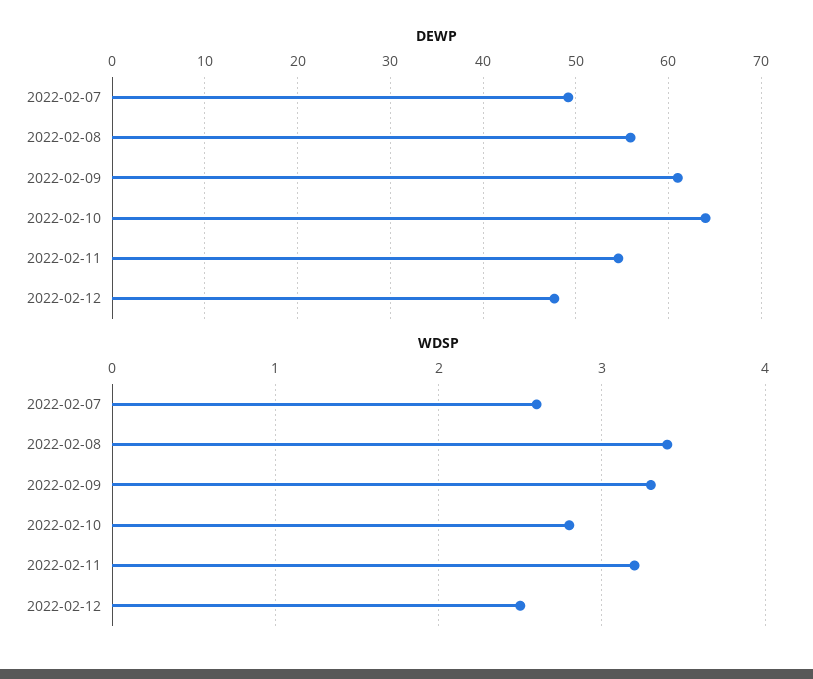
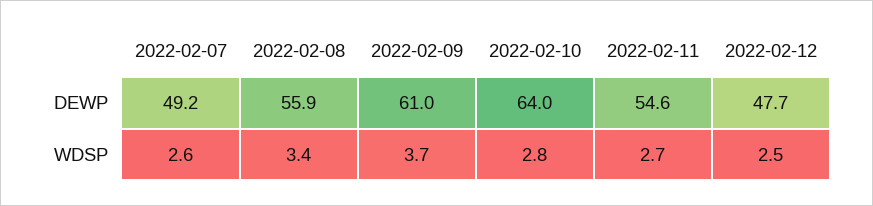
  {
    "DEWP": {
      "2022-02-07": 49.2,
      "2022-02-08": 55.9,
      "2022-02-09": 61,
      "2022-02-10": 64,
      "2022-02-11": 54.6,
      "2022-02-12": 47.7
    },
    "WDSP": {
      "2022-02-07": 2.6,
      "2022-02-08": 3.4,
-     "2022-02-09": 3.3,
+     "2022-02-09": 3.7,
      "2022-02-10": 2.8,
-     "2022-02-11": 3.2,
+     "2022-02-11": 2.7,
      "2022-02-12": 2.5
    }
  }

